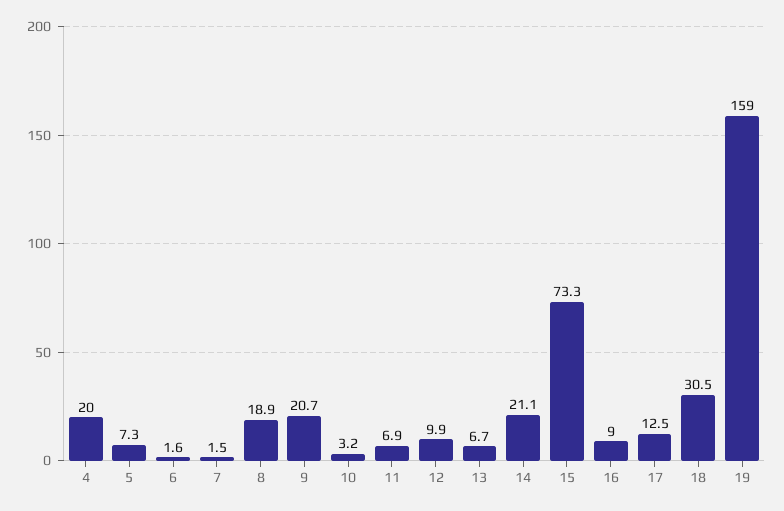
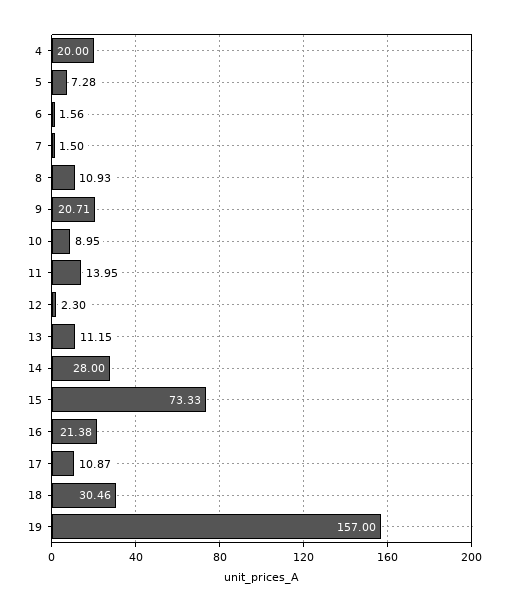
  {
    "4": 20,
    "5": 7.28,
    "6": 1.56,
    "7": 1.5,
-   "8": 18.9,
+   "8": 10.93,
    "9": 20.71,
-   "10": 3.2,
+   "10": 8.95,
-   "11": 6.9,
+   "11": 13.95,
-   "12": 9.9,
+   "12": 2.3,
-   "13": 6.7,
+   "13": 11.15,
-   "14": 21.1,
+   "14": 28,
    "15": 73.33,
-   "16": 9,
+   "16": 21.38,
-   "17": 12.5,
+   "17": 10.87,
    "18": 30.46,
-   "19": 159
+   "19": 157
  }

